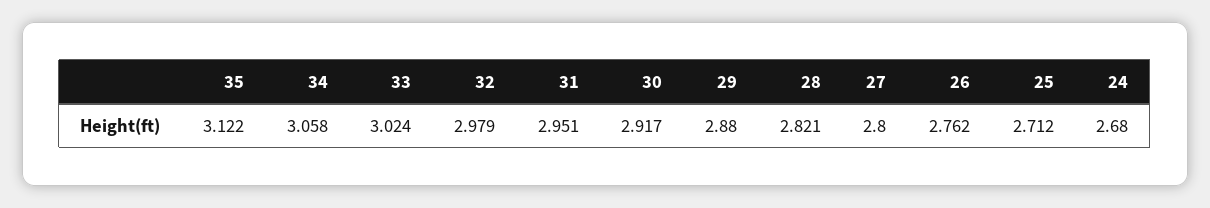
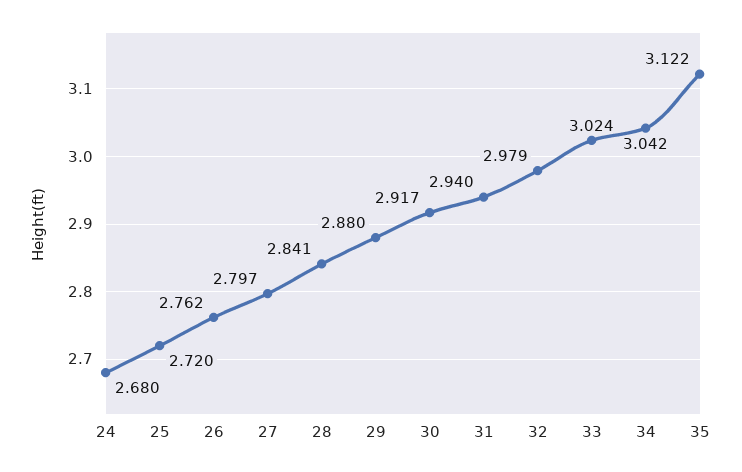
  {
    "35": 3.122,
-   "34": 3.058,
+   "34": 3.042,
    "33": 3.024,
    "32": 2.979,
-   "31": 2.951,
+   "31": 2.94,
    "30": 2.917,
    "29": 2.88,
-   "28": 2.821,
+   "28": 2.841,
-   "27": 2.8,
+   "27": 2.797,
    "26": 2.762,
-   "25": 2.712,
+   "25": 2.72,
    "24": 2.68
  }

